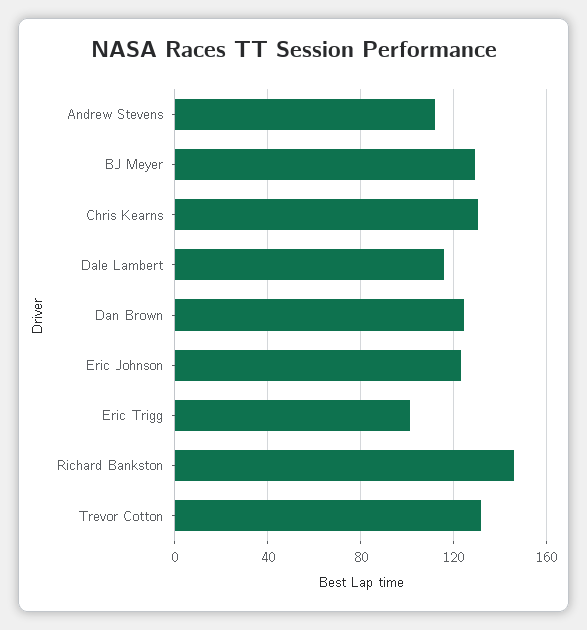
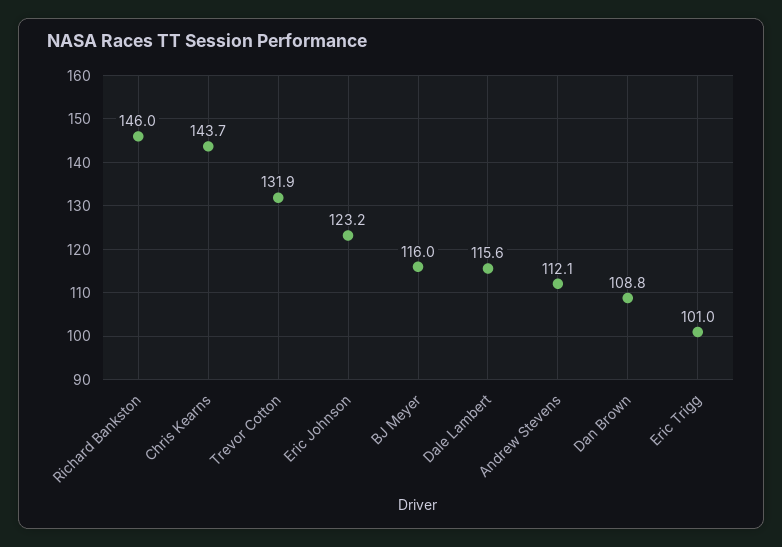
  {
    "Andrew Stevens": 112.1,
-   "BJ Meyer": 130,
+   "BJ Meyer": 116,
-   "Chris Kearns": 130,
+   "Chris Kearns": 143.7,
    "Dale Lambert": 115.6,
-   "Dan Brown": 125,
+   "Dan Brown": 108.8,
    "Eric Johnson": 123.2,
    "Eric Trigg": 101,
    "Richard Bankston": 146,
    "Trevor Cotton": 131.9
  }

